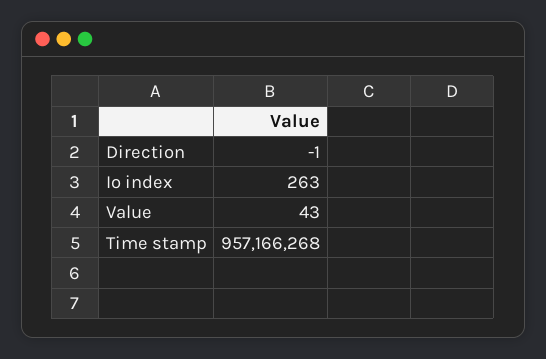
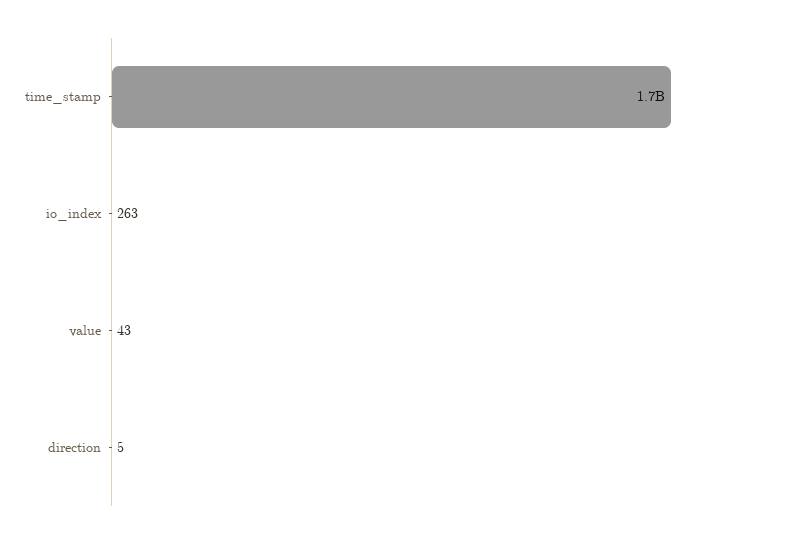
  {
-   "Direction": -1,
+   "Direction": 5,
    "Io index": 263,
    "Value": 43,
-   "Time stamp": 957166268
+   "Time stamp": 1700000000
  }

